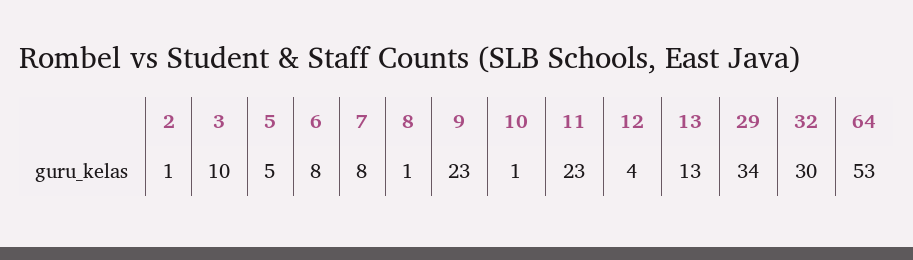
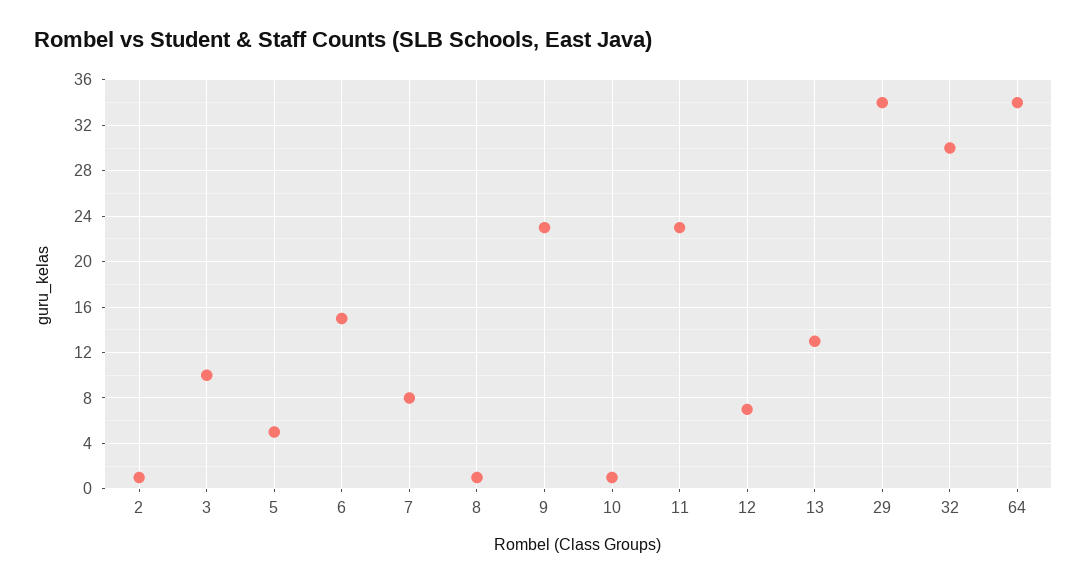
  {
    "2": 1,
    "3": 10,
    "5": 5,
-   "6": 8,
+   "6": 15,
    "7": 8,
    "8": 1,
    "9": 23,
    "10": 1,
    "11": 23,
-   "12": 4,
+   "12": 7,
    "13": 13,
    "29": 34,
    "32": 30,
-   "64": 53
+   "64": 34
  }

